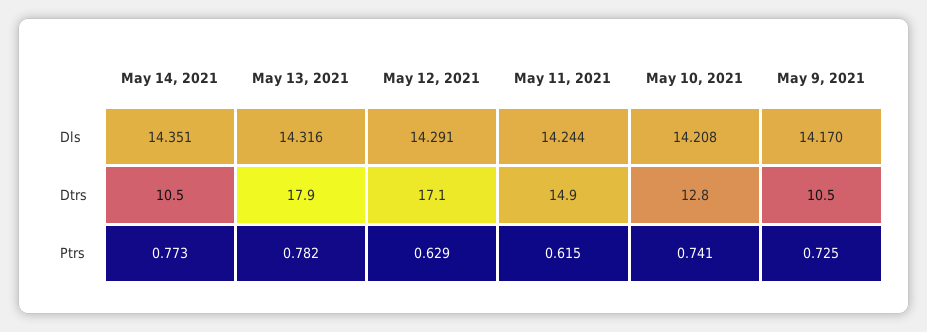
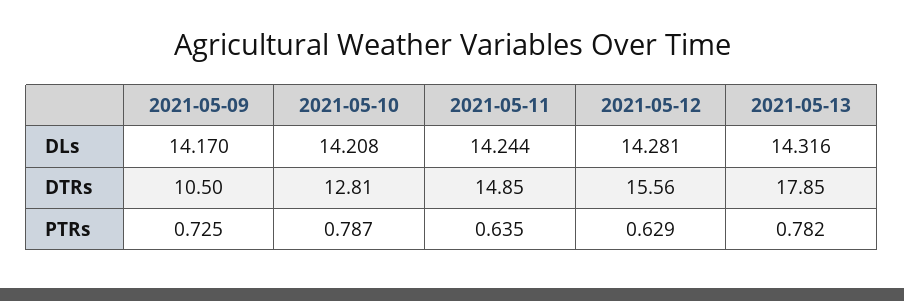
  {
-   "May 14, 2021": {
-     "Dls": 14.351,
-     "Dtrs": 10.5,
-     "Ptrs": 0.773
-   },
    "May 13, 2021": {
      "Dls": 14.316,
      "Dtrs": 17.85,
      "Ptrs": 0.782
    },
    "May 12, 2021": {
-     "Dls": 14.291,
+     "Dls": 14.281,
-     "Dtrs": 17.1,
+     "Dtrs": 15.56,
      "Ptrs": 0.629
    },
    "May 11, 2021": {
      "Dls": 14.244,
      "Dtrs": 14.85,
-     "Ptrs": 0.615
+     "Ptrs": 0.635
    },
    "May 10, 2021": {
      "Dls": 14.208,
      "Dtrs": 12.81,
-     "Ptrs": 0.741
+     "Ptrs": 0.787
    },
    "May 9, 2021": {
      "Dls": 14.17,
      "Dtrs": 10.5,
      "Ptrs": 0.725
    }
  }

